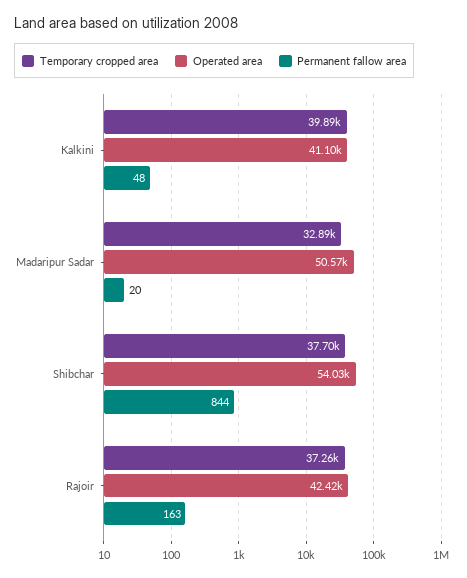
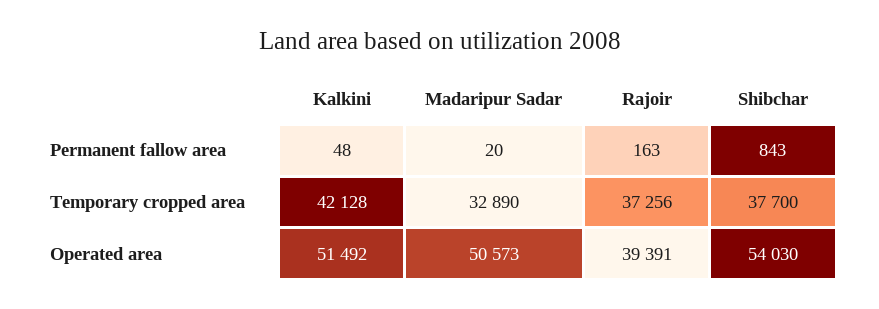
  {
    "Temporary cropped area": {
-     "Kalkini": 39890,
+     "Kalkini": 42128,
      "Madaripur Sadar": 32890,
      "Shibchar": 37700,
      "Rajoir": 37256
    },
    "Operated area": {
-     "Kalkini": 41100,
+     "Kalkini": 51492,
      "Madaripur Sadar": 50573,
      "Shibchar": 54030,
-     "Rajoir": 42420
+     "Rajoir": 39391
    },
    "Permanent fallow area": {
      "Kalkini": 48,
      "Madaripur Sadar": 20,
-     "Shibchar": 844,
+     "Shibchar": 843,
      "Rajoir": 163
    }
  }

